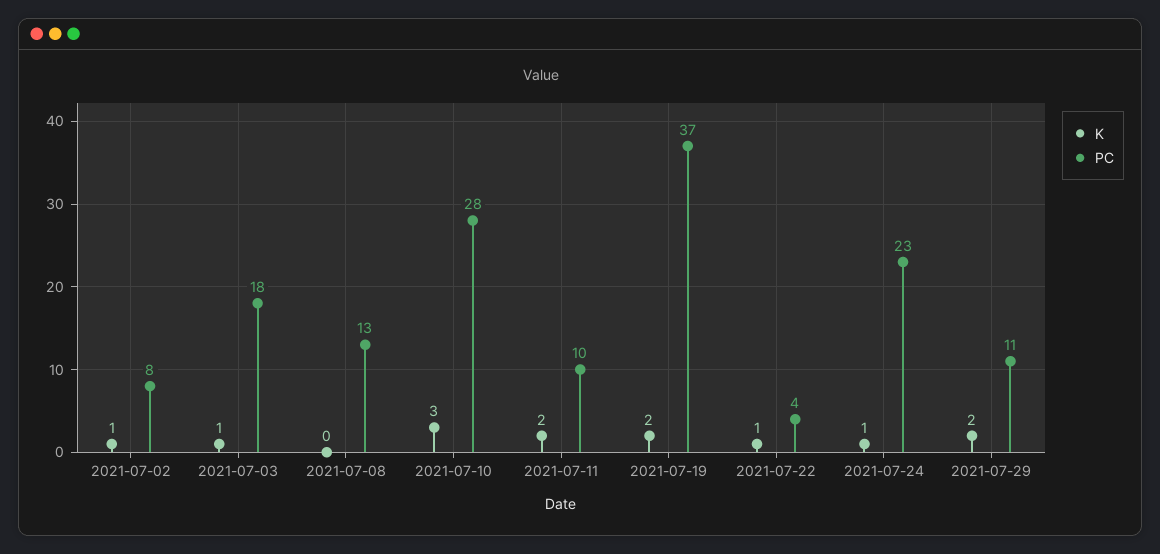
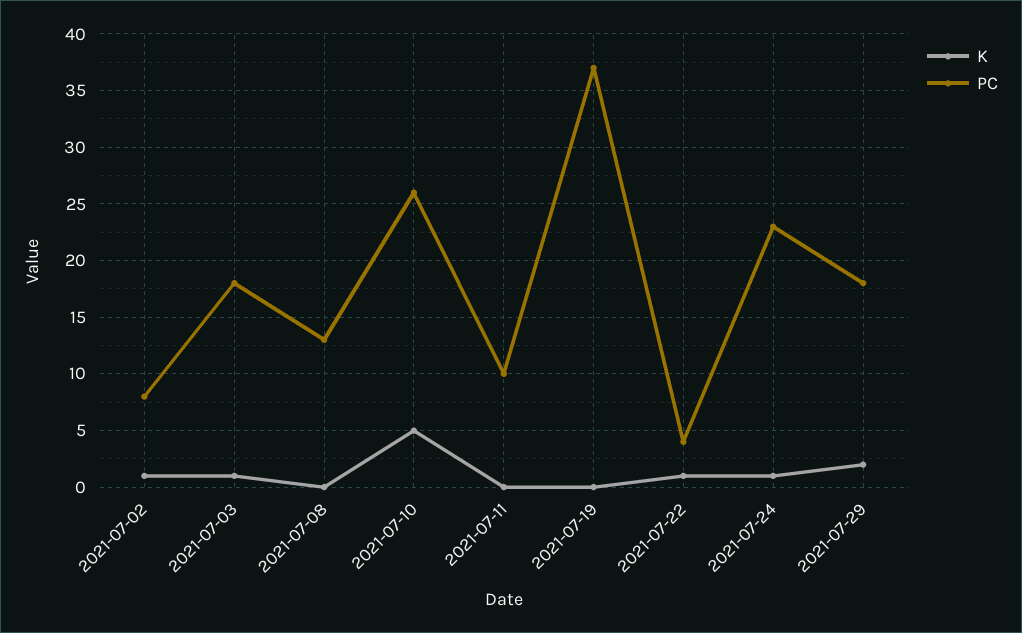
  {
    "K": {
      "2021-07-02": 1,
      "2021-07-03": 1,
      "2021-07-08": 0,
-     "2021-07-10": 3,
+     "2021-07-10": 5,
-     "2021-07-11": 2,
+     "2021-07-11": 0,
-     "2021-07-19": 2,
+     "2021-07-19": 0,
      "2021-07-22": 1,
      "2021-07-24": 1,
      "2021-07-29": 2
    },
    "PC": {
      "2021-07-02": 8,
      "2021-07-03": 18,
      "2021-07-08": 13,
-     "2021-07-10": 28,
+     "2021-07-10": 26,
      "2021-07-11": 10,
      "2021-07-19": 37,
      "2021-07-22": 4,
      "2021-07-24": 23,
-     "2021-07-29": 11
+     "2021-07-29": 18
    }
  }

